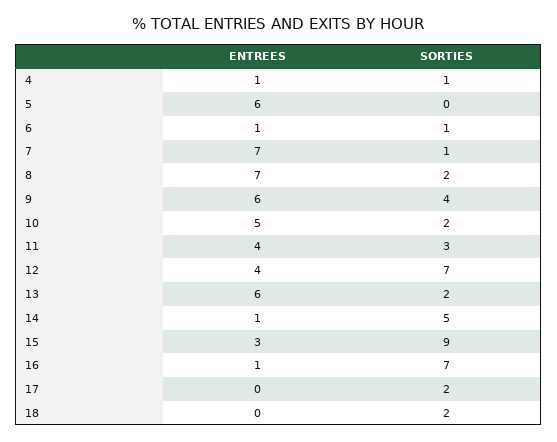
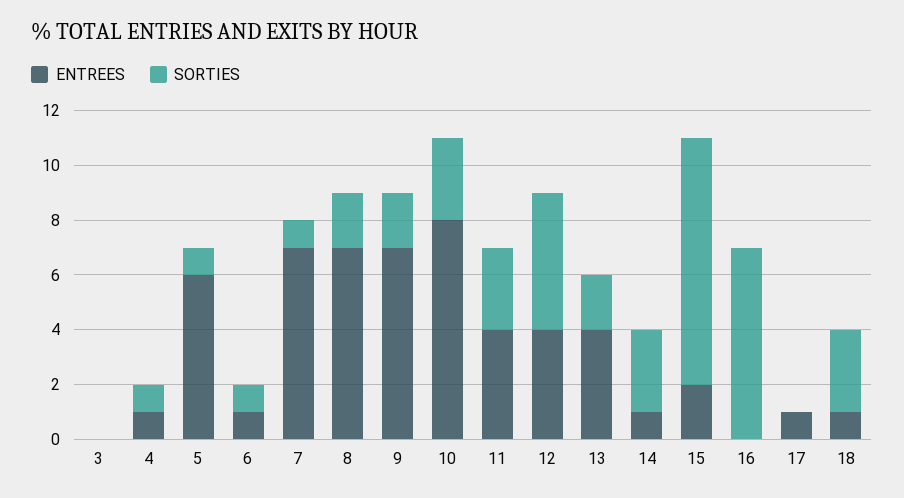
  {
    "ENTREES": {
      "4": 1,
      "5": 6,
      "6": 1,
      "7": 7,
      "8": 7,
-     "9": 6,
+     "9": 7,
-     "10": 5,
+     "10": 8,
      "11": 4,
      "12": 4,
-     "13": 6,
+     "13": 4,
      "14": 1,
-     "15": 3,
+     "15": 2,
-     "16": 1,
+     "16": 0,
-     "17": 0,
+     "17": 1,
-     "18": 0
+     "18": 1,
+     "3": 0
    },
    "SORTIES": {
      "4": 1,
-     "5": 0,
+     "5": 1,
      "6": 1,
      "7": 1,
      "8": 2,
-     "9": 4,
+     "9": 2,
-     "10": 2,
+     "10": 3,
      "11": 3,
-     "12": 7,
+     "12": 5,
      "13": 2,
-     "14": 5,
+     "14": 3,
      "15": 9,
      "16": 7,
-     "17": 2,
+     "17": 0,
-     "18": 2
+     "18": 3,
+     "3": 0
    }
  }

